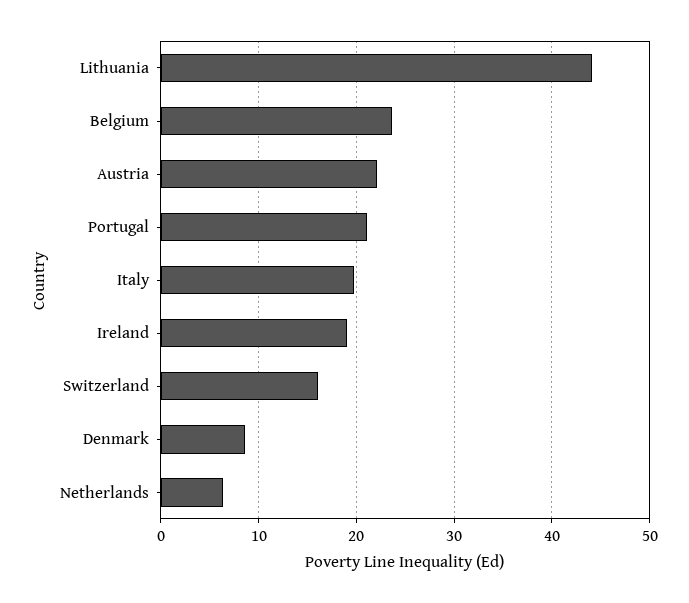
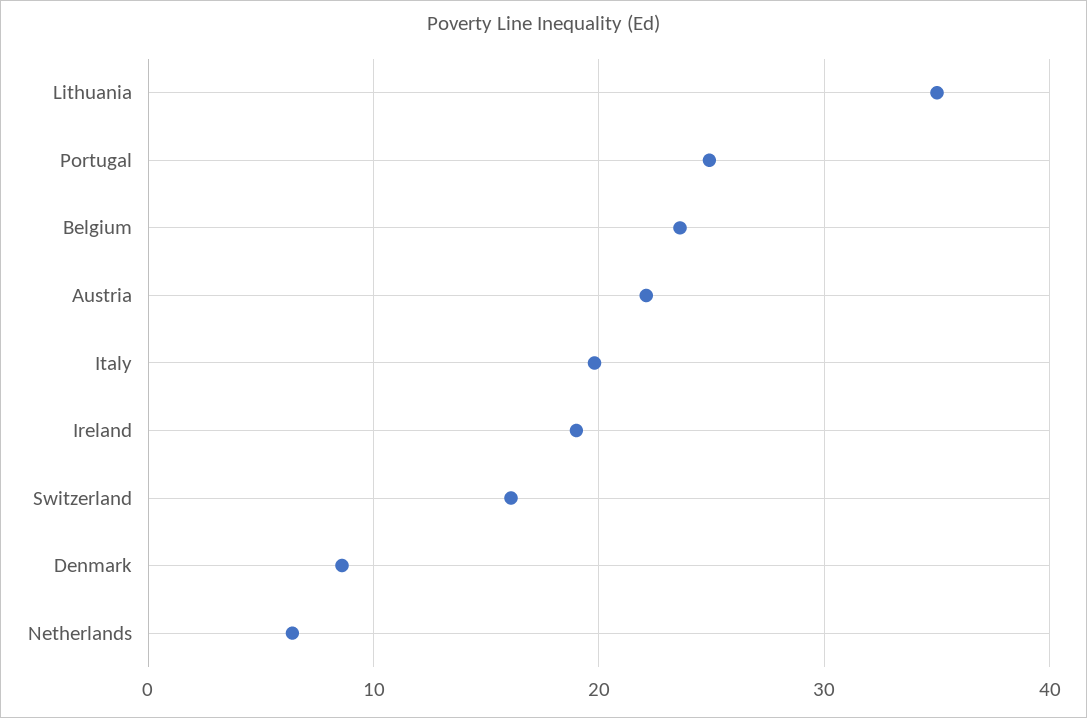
  {
-   "Lithuania": 44,
+   "Lithuania": 35,
    "Belgium": 24,
    "Austria": 22,
-   "Portugal": 21,
+   "Portugal": 25,
    "Italy": 20,
    "Ireland": 19,
    "Switzerland": 16,
    "Denmark": 9,
    "Netherlands": 6
  }

